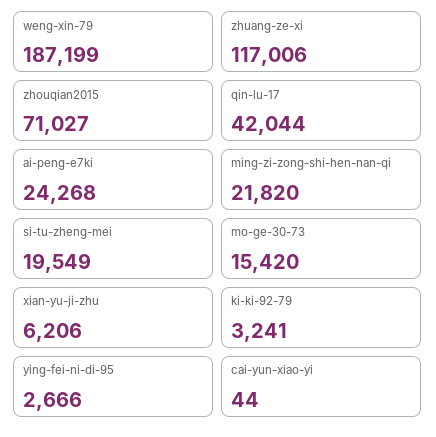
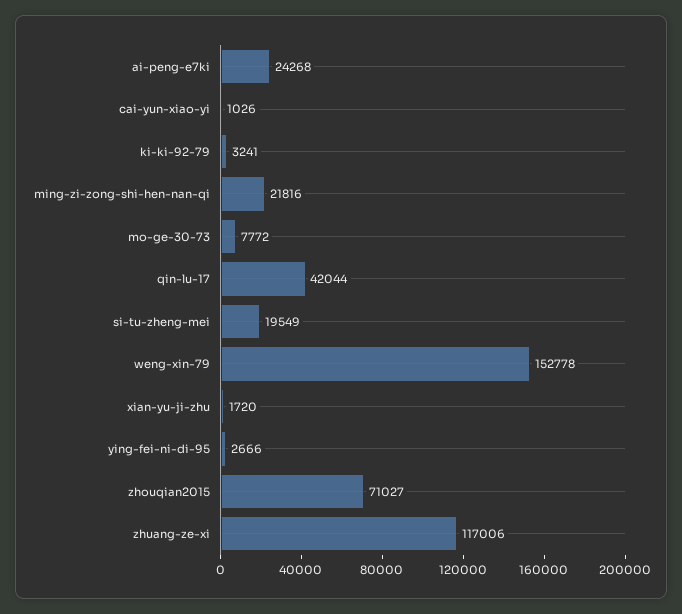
  {
-   "weng-xin-79": 187199,
+   "weng-xin-79": 152778,
    "zhuang-ze-xi": 117006,
    "zhouqian2015": 71027,
    "qin-lu-17": 42044,
    "ai-peng-e7ki": 24268,
-   "ming-zi-zong-shi-hen-nan-qi": 21820,
+   "ming-zi-zong-shi-hen-nan-qi": 21816,
    "si-tu-zheng-mei": 19549,
-   "mo-ge-30-73": 15420,
+   "mo-ge-30-73": 7772,
-   "xian-yu-ji-zhu": 6206,
+   "xian-yu-ji-zhu": 1720,
    "ki-ki-92-79": 3241,
    "ying-fei-ni-di-95": 2666,
-   "cai-yun-xiao-yi": 44
+   "cai-yun-xiao-yi": 1026
  }

